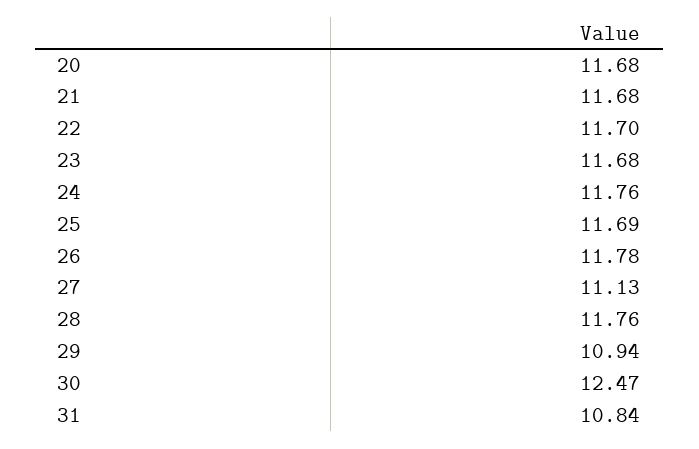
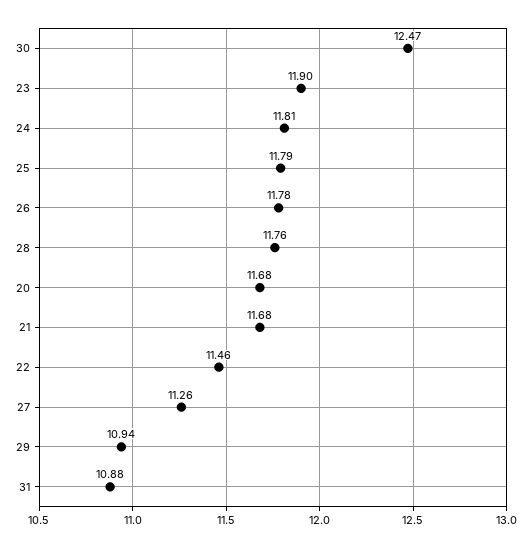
  {
    "20": 11.68,
    "21": 11.68,
-   "22": 11.7,
+   "22": 11.46,
-   "23": 11.68,
+   "23": 11.9,
-   "24": 11.76,
+   "24": 11.81,
-   "25": 11.69,
+   "25": 11.79,
    "26": 11.78,
-   "27": 11.13,
+   "27": 11.26,
    "28": 11.76,
    "29": 10.94,
    "30": 12.47,
-   "31": 10.84
+   "31": 10.88
  }

